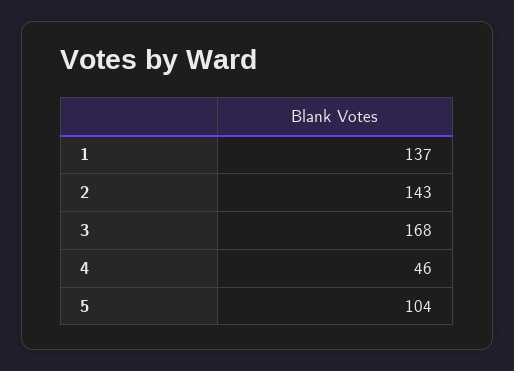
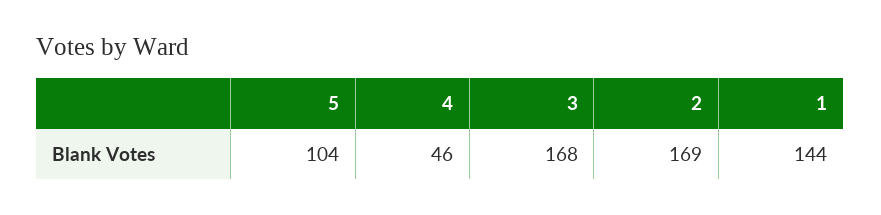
  {
-   "1": 137,
+   "1": 144,
-   "2": 143,
+   "2": 169,
    "3": 168,
    "4": 46,
    "5": 104
  }

